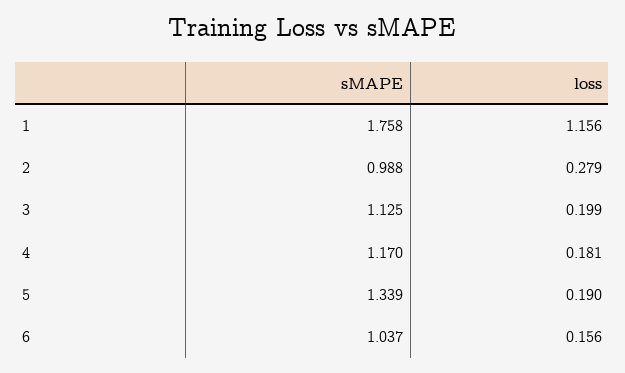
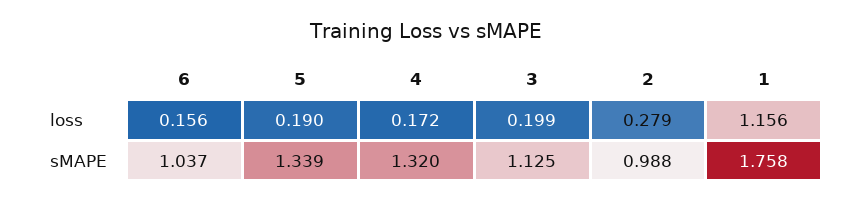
  {
    "sMAPE": {
      "1": 1.758,
      "2": 0.988,
      "3": 1.125,
-     "4": 1.17,
+     "4": 1.32,
      "5": 1.339,
      "6": 1.037
    },
    "loss": {
      "1": 1.156,
      "2": 0.279,
      "3": 0.199,
-     "4": 0.181,
+     "4": 0.172,
      "5": 0.19,
      "6": 0.156
    }
  }

